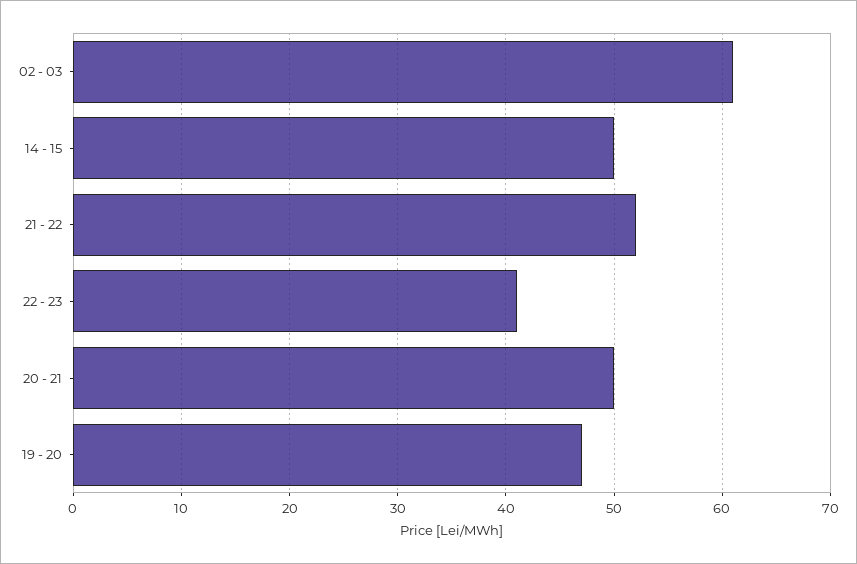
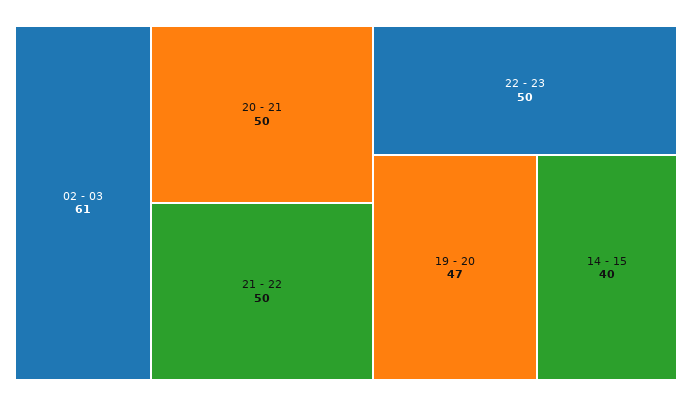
  {
    "02 - 03": 61,
-   "14 - 15": 50,
+   "14 - 15": 40,
-   "21 - 22": 52,
+   "21 - 22": 50,
-   "22 - 23": 41,
+   "22 - 23": 50,
    "20 - 21": 50,
    "19 - 20": 47
  }

